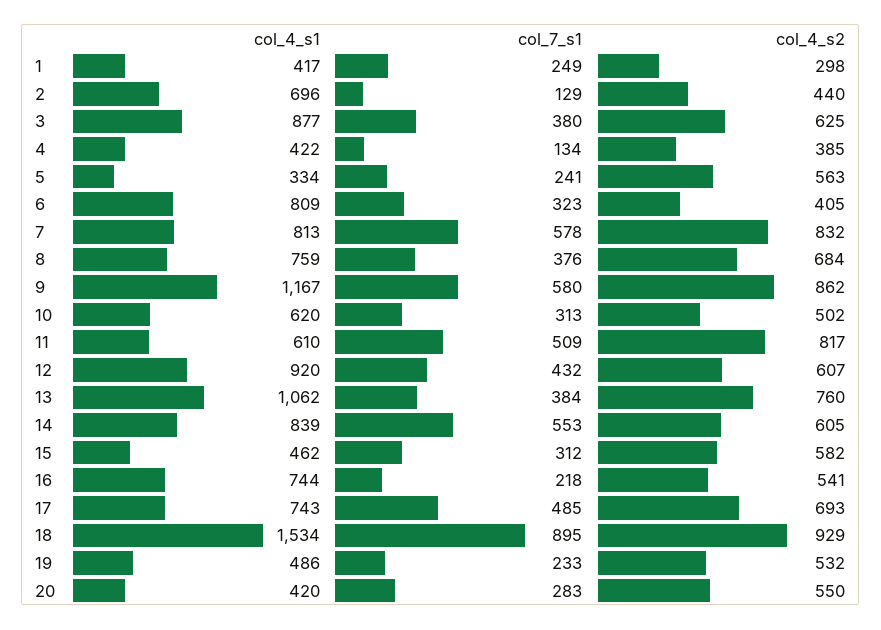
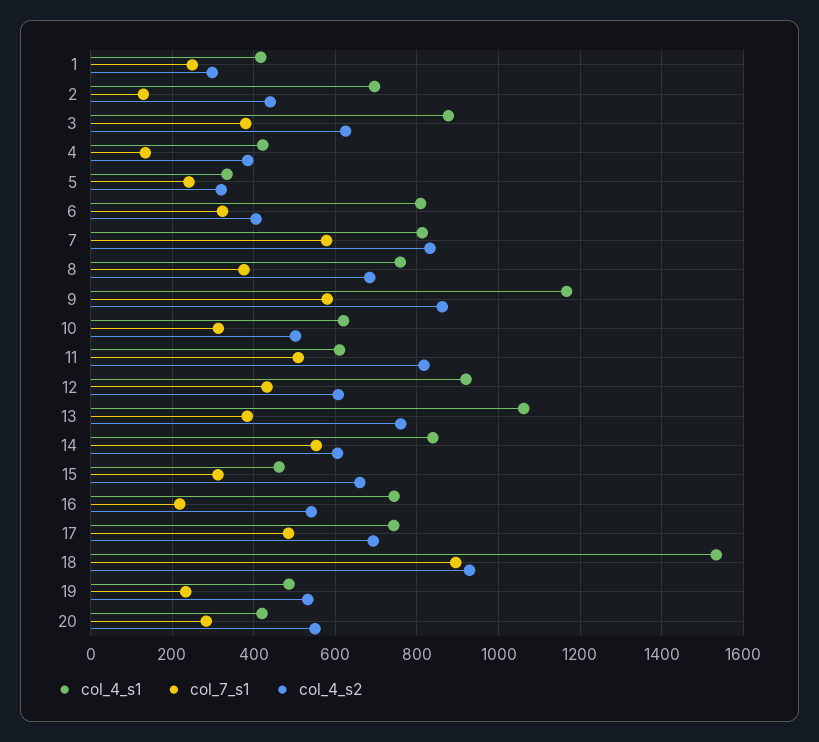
  {
    "col_4_s1": {
      "1": 417,
      "2": 696,
      "3": 877,
      "4": 422,
      "5": 334,
      "6": 809,
      "7": 813,
      "8": 759,
      "9": 1167,
      "10": 620,
      "11": 610,
      "12": 920,
      "13": 1062,
      "14": 839,
      "15": 462,
      "16": 744,
      "17": 743,
      "18": 1534,
      "19": 486,
      "20": 420
    },
    "col_7_s1": {
      "1": 249,
      "2": 129,
      "3": 380,
      "4": 134,
      "5": 241,
      "6": 323,
      "7": 578,
      "8": 376,
      "9": 580,
      "10": 313,
      "11": 509,
      "12": 432,
      "13": 384,
      "14": 553,
      "15": 312,
      "16": 218,
      "17": 485,
      "18": 895,
      "19": 233,
      "20": 283
    },
    "col_4_s2": {
      "1": 298,
      "2": 440,
      "3": 625,
      "4": 385,
-     "5": 563,
+     "5": 320,
      "6": 405,
      "7": 832,
      "8": 684,
      "9": 862,
      "10": 502,
      "11": 817,
      "12": 607,
      "13": 760,
      "14": 605,
-     "15": 582,
+     "15": 660,
      "16": 541,
      "17": 693,
      "18": 929,
      "19": 532,
      "20": 550
    }
  }

